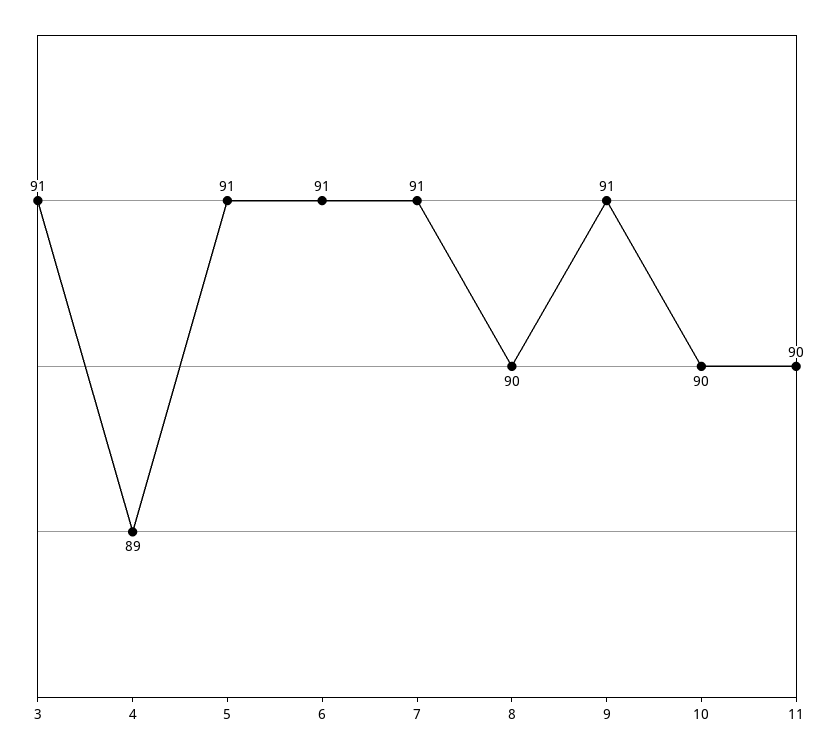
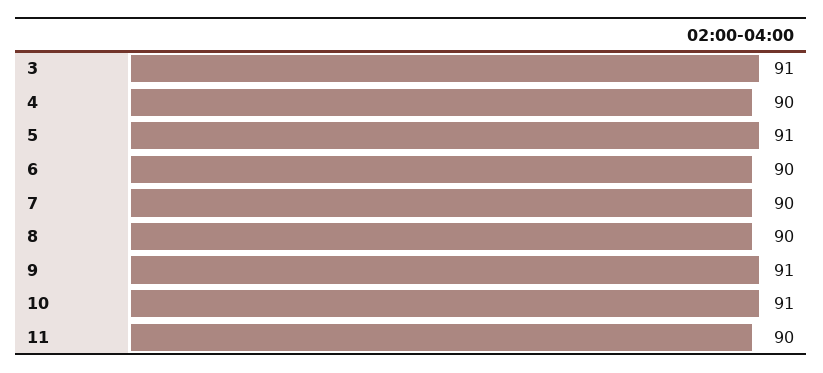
  {
    "3": 91,
-   "4": 89,
+   "4": 90,
    "5": 91,
-   "6": 91,
+   "6": 90,
-   "7": 91,
+   "7": 90,
    "8": 90,
    "9": 91,
-   "10": 90,
+   "10": 91,
    "11": 90
  }

